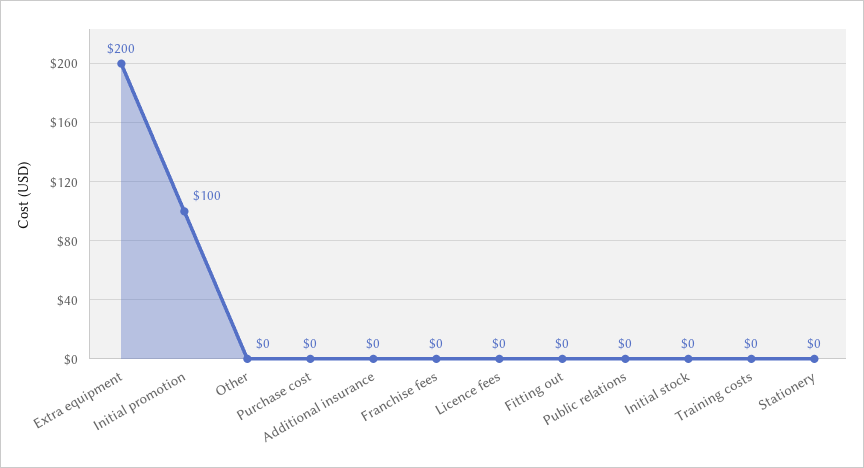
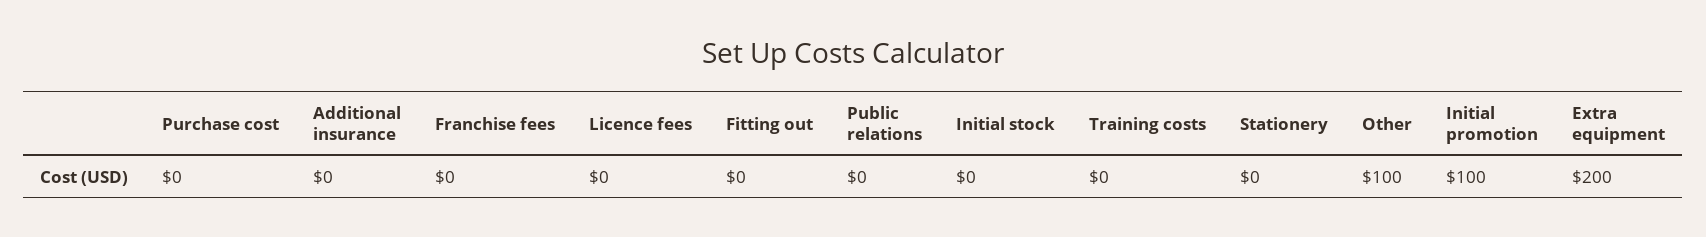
  {
    "Extra equipment": 200,
    "Initial promotion": 100,
-   "Other": 0,
+   "Other": 100,
    "Purchase cost": 0,
    "Additional insurance": 0,
    "Franchise fees": 0,
    "Licence fees": 0,
    "Fitting out": 0,
    "Public relations": 0,
    "Initial stock": 0,
    "Training costs": 0,
    "Stationery": 0
  }

